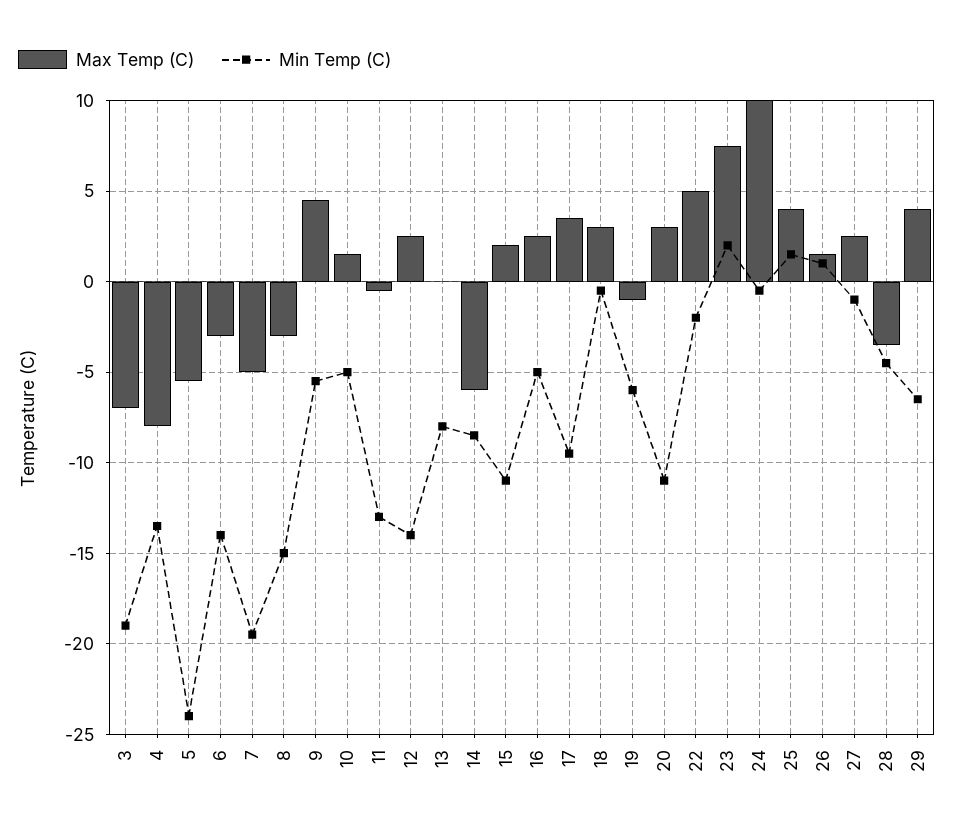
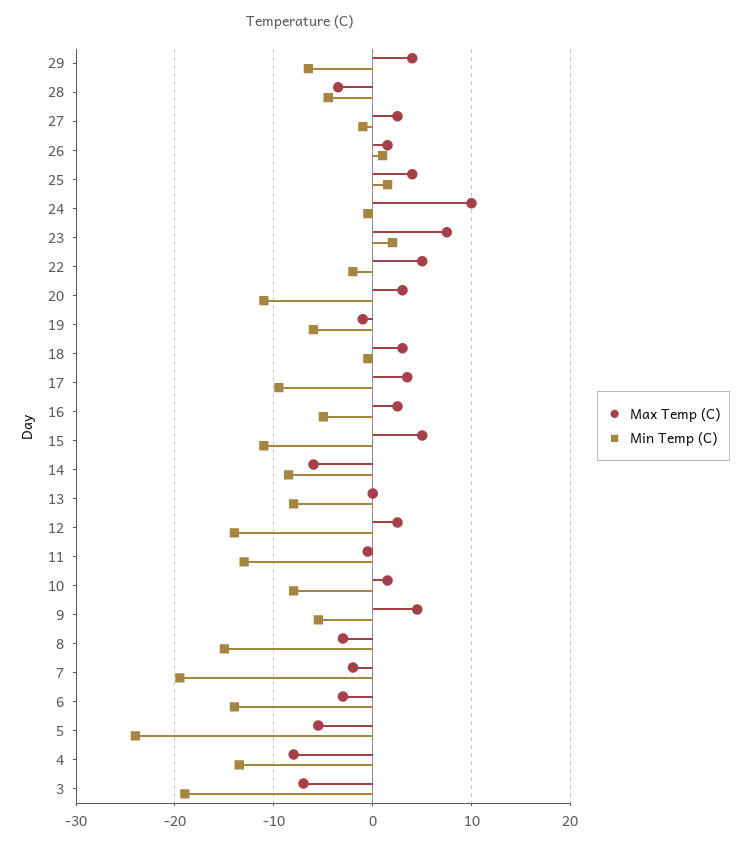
  {
    "Max Temp (C)": {
      "3": -7,
      "4": -8,
      "5": -5.5,
      "6": -3,
-     "7": -5,
+     "7": -2,
      "8": -3,
      "9": 4.5,
      "10": 1.5,
      "11": -0.5,
      "12": 2.5,
      "13": 0,
      "14": -6,
-     "15": 2,
+     "15": 5,
      "16": 2.5,
      "17": 3.5,
      "18": 3,
      "19": -1,
      "20": 3,
      "22": 5,
      "23": 7.5,
      "24": 10,
      "25": 4,
      "26": 1.5,
      "27": 2.5,
      "28": -3.5,
      "29": 4
    },
    "Min Temp (C)": {
      "3": -19,
      "4": -13.5,
      "5": -24,
      "6": -14,
      "7": -19.5,
      "8": -15,
      "9": -5.5,
-     "10": -5,
+     "10": -8,
      "11": -13,
      "12": -14,
      "13": -8,
      "14": -8.5,
      "15": -11,
      "16": -5,
      "17": -9.5,
      "18": -0.5,
      "19": -6,
      "20": -11,
      "22": -2,
      "23": 2,
      "24": -0.5,
      "25": 1.5,
      "26": 1,
      "27": -1,
      "28": -4.5,
      "29": -6.5
    }
  }

